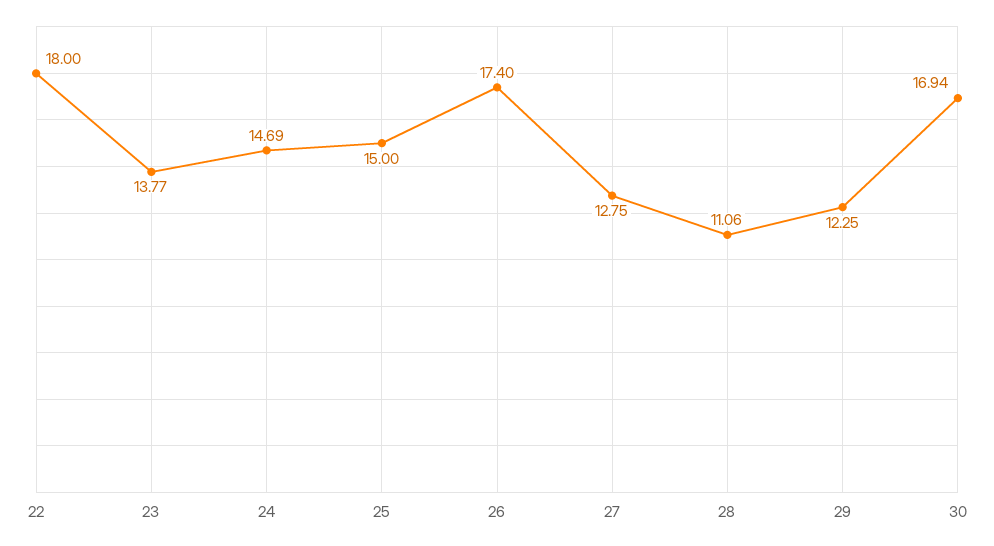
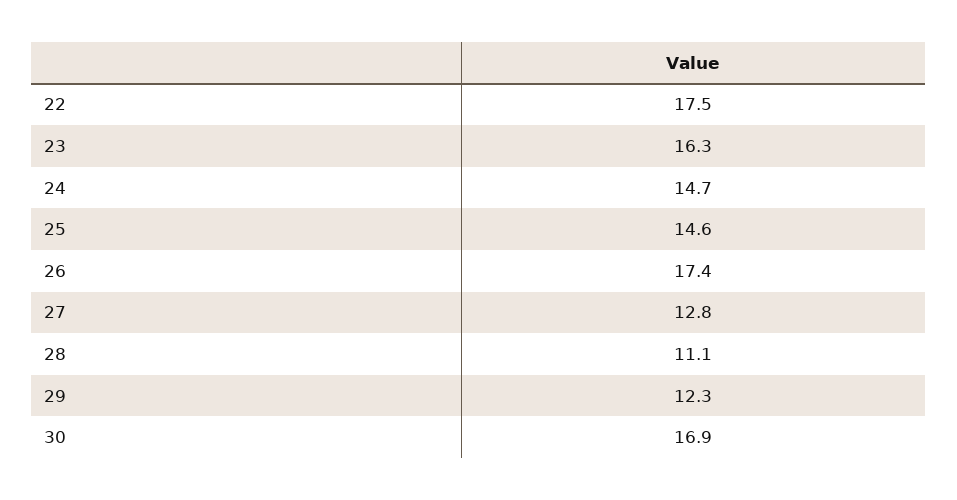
  {
-   "22": 18,
+   "22": 17.5,
-   "23": 13.77,
+   "23": 16.3,
    "24": 14.69,
-   "25": 15,
+   "25": 14.6,
    "26": 17.4,
    "27": 12.75,
    "28": 11.06,
    "29": 12.25,
    "30": 16.94
  }

